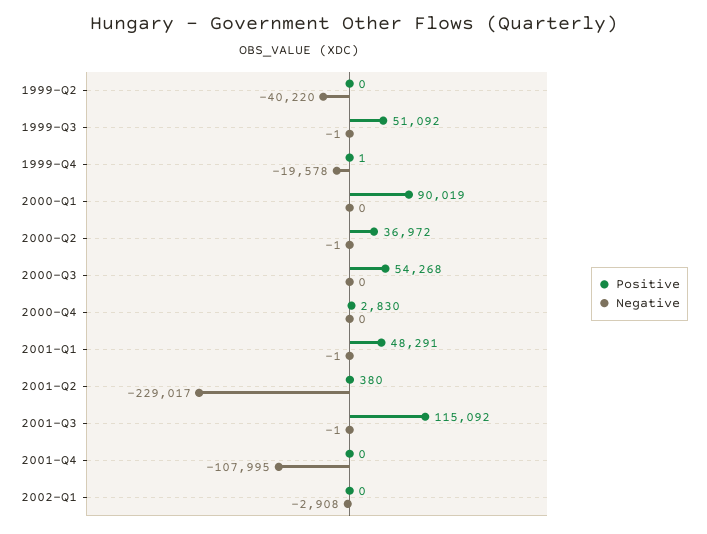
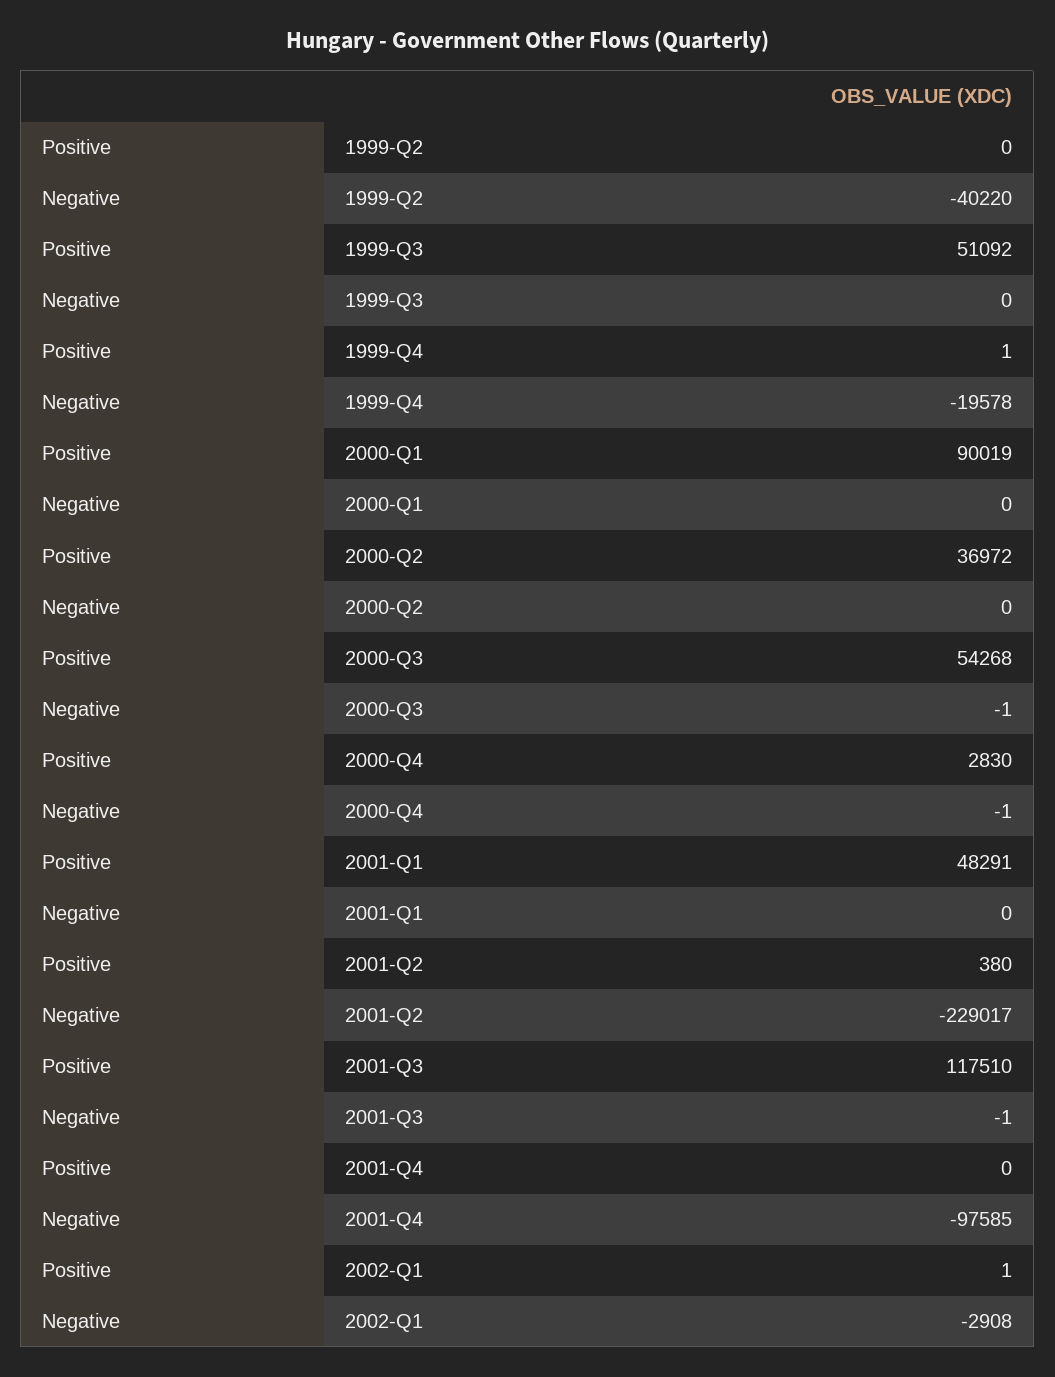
  {
    "Positive": {
      "1999-Q2": 0,
      "1999-Q3": 51092,
      "1999-Q4": 1,
      "2000-Q1": 90019,
      "2000-Q2": 36972,
      "2000-Q3": 54268,
      "2000-Q4": 2830,
      "2001-Q1": 48291,
      "2001-Q2": 380,
-     "2001-Q3": 115092,
+     "2001-Q3": 117510,
      "2001-Q4": 0,
-     "2002-Q1": 0
+     "2002-Q1": 1
    },
    "Negative": {
      "1999-Q2": -40220,
-     "1999-Q3": -1,
+     "1999-Q3": 0,
      "1999-Q4": -19578,
      "2000-Q1": 0,
-     "2000-Q2": -1,
+     "2000-Q2": 0,
-     "2000-Q3": 0,
+     "2000-Q3": -1,
-     "2000-Q4": 0,
+     "2000-Q4": -1,
-     "2001-Q1": -1,
+     "2001-Q1": 0,
      "2001-Q2": -229017,
      "2001-Q3": -1,
-     "2001-Q4": -107995,
+     "2001-Q4": -97585,
      "2002-Q1": -2908
    }
  }

